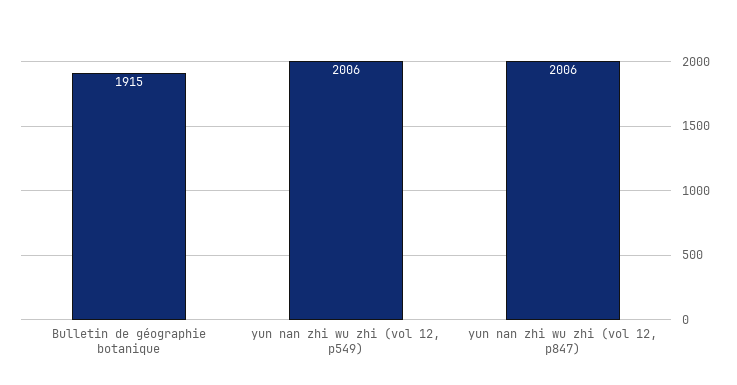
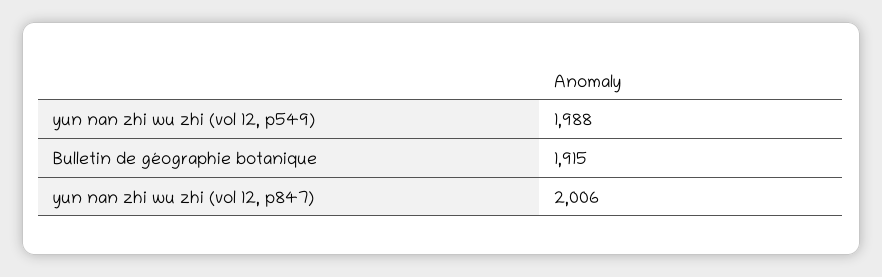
  {
    "Bulletin de géographie botanique": 1915,
-   "yun nan zhi wu zhi (vol 12, p549)": 2006,
+   "yun nan zhi wu zhi (vol 12, p549)": 1988,
    "yun nan zhi wu zhi (vol 12, p847)": 2006
  }

